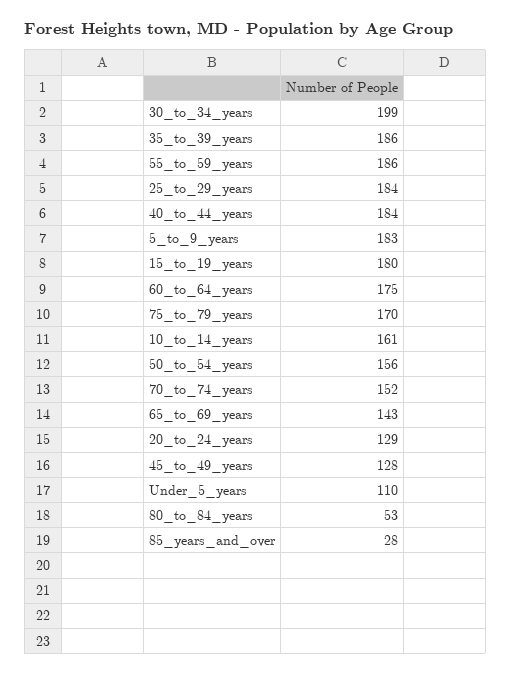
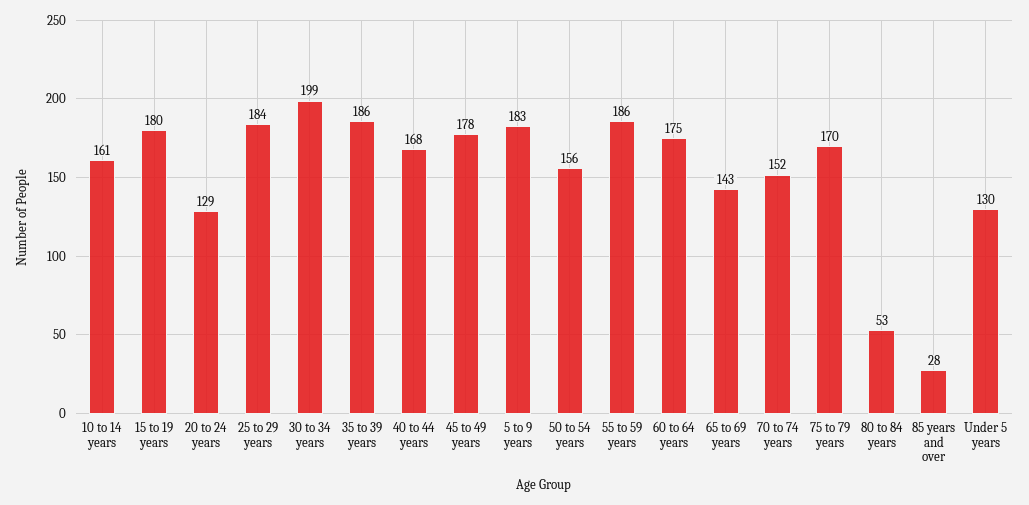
  {
    "30_to_34_years": 199,
    "35_to_39_years": 186,
    "55_to_59_years": 186,
    "25_to_29_years": 184,
-   "40_to_44_years": 184,
+   "40_to_44_years": 168,
    "5_to_9_years": 183,
    "15_to_19_years": 180,
    "60_to_64_years": 175,
    "75_to_79_years": 170,
    "10_to_14_years": 161,
    "50_to_54_years": 156,
    "70_to_74_years": 152,
    "65_to_69_years": 143,
    "20_to_24_years": 129,
-   "45_to_49_years": 128,
+   "45_to_49_years": 178,
-   "Under_5_years": 110,
+   "Under_5_years": 130,
    "80_to_84_years": 53,
    "85_years_and_over": 28
  }

